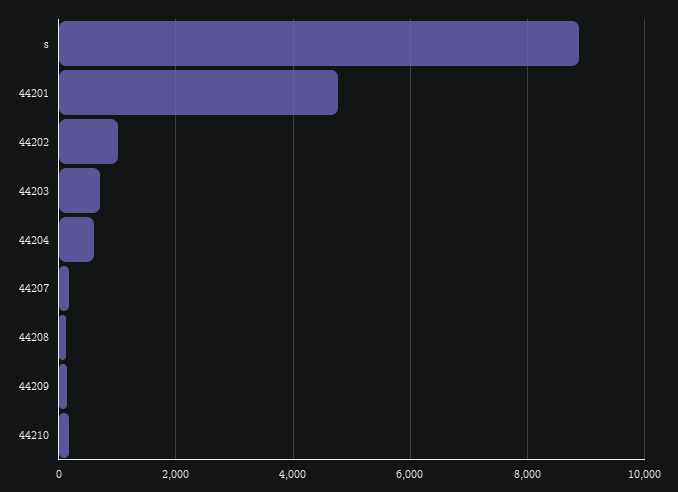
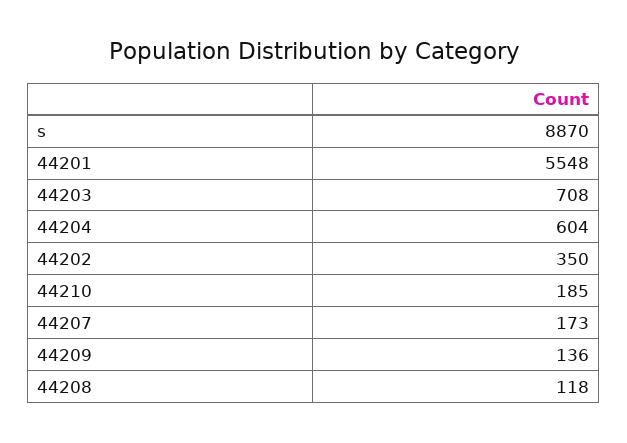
  {
    "s": 8870,
-   "44201": 4800,
+   "44201": 5548,
-   "44202": 1000,
+   "44202": 350,
    "44203": 708,
    "44204": 604,
    "44207": 173,
    "44208": 118,
    "44209": 136,
    "44210": 185
  }

